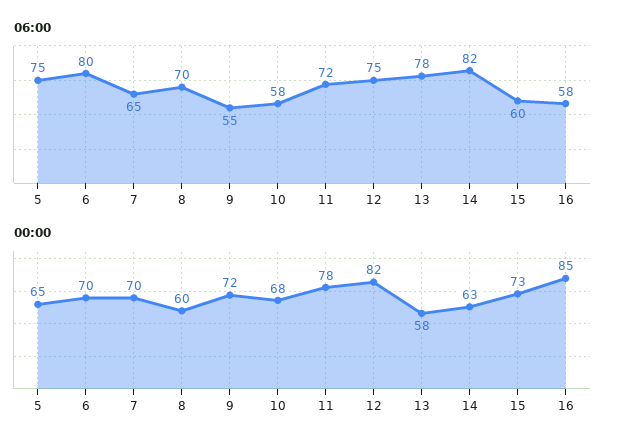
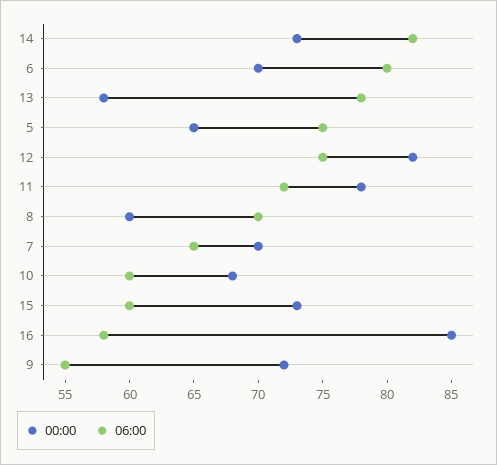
  {
    "06:00": {
      "5": 75,
      "6": 80,
      "7": 65,
      "8": 70,
      "9": 55,
-     "10": 58,
+     "10": 60,
      "11": 72,
      "12": 75,
      "13": 78,
      "14": 82,
      "15": 60,
      "16": 58
    },
    "00:00": {
      "5": 65,
      "6": 70,
      "7": 70,
      "8": 60,
      "9": 72,
      "10": 68,
      "11": 78,
      "12": 82,
      "13": 58,
-     "14": 63,
+     "14": 73,
      "15": 73,
      "16": 85
    }
  }

